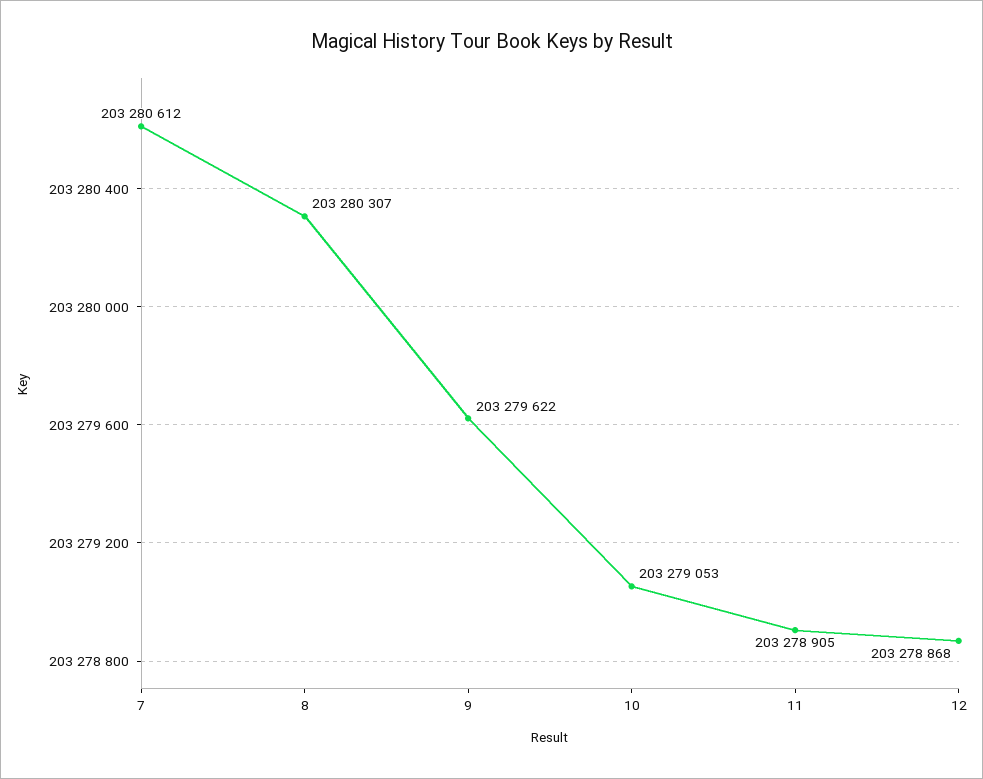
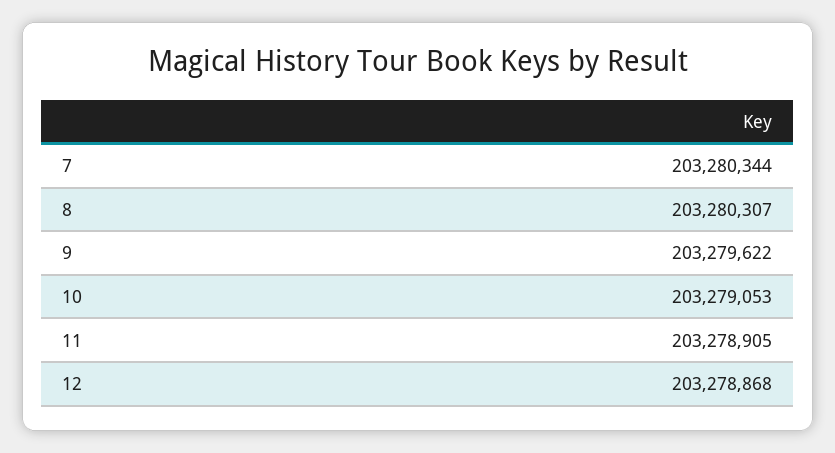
  {
-   "7": 203280612,
+   "7": 203280344,
    "8": 203280307,
    "9": 203279622,
    "10": 203279053,
    "11": 203278905,
    "12": 203278868
  }

